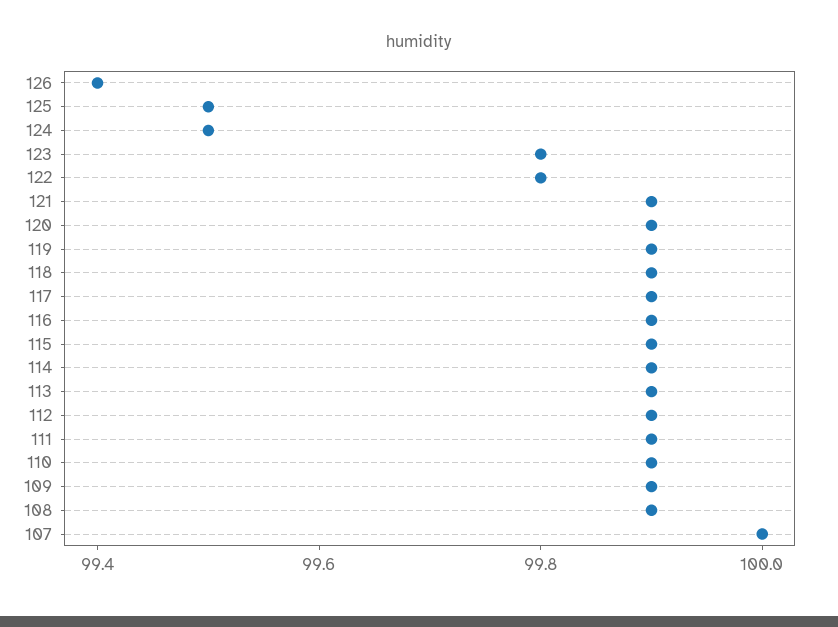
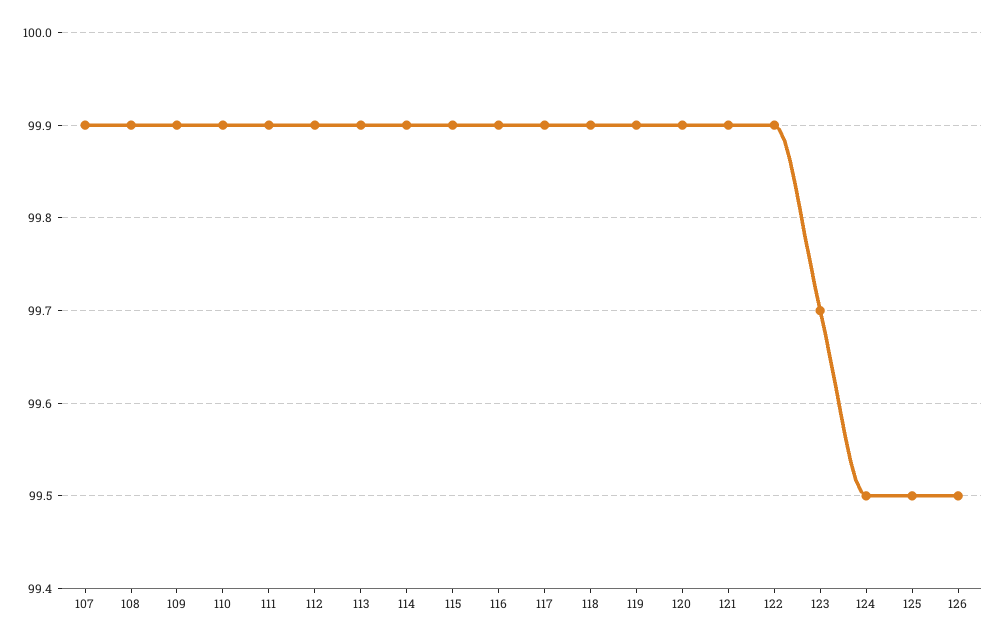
  {
-   "126": 99.4,
+   "126": 99.5,
    "125": 99.5,
    "124": 99.5,
-   "123": 99.8,
+   "123": 99.7,
-   "122": 99.8,
+   "122": 99.9,
    "121": 99.9,
    "120": 99.9,
    "119": 99.9,
    "118": 99.9,
    "117": 99.9,
    "116": 99.9,
    "115": 99.9,
    "114": 99.9,
    "113": 99.9,
    "112": 99.9,
    "111": 99.9,
    "110": 99.9,
    "109": 99.9,
    "108": 99.9,
-   "107": 100
+   "107": 99.9
  }

